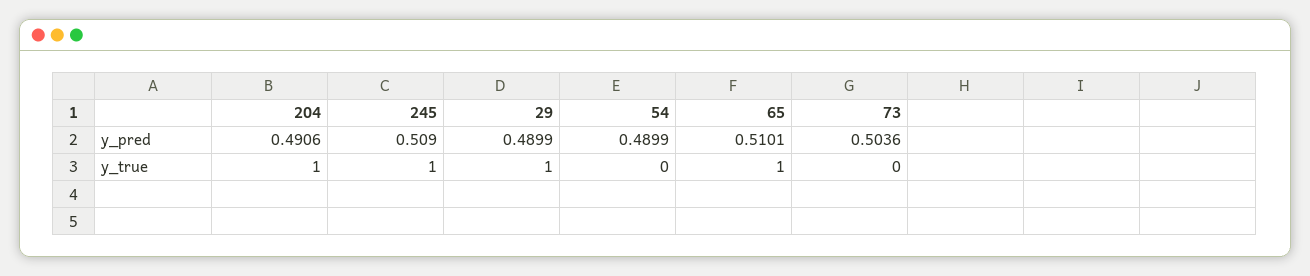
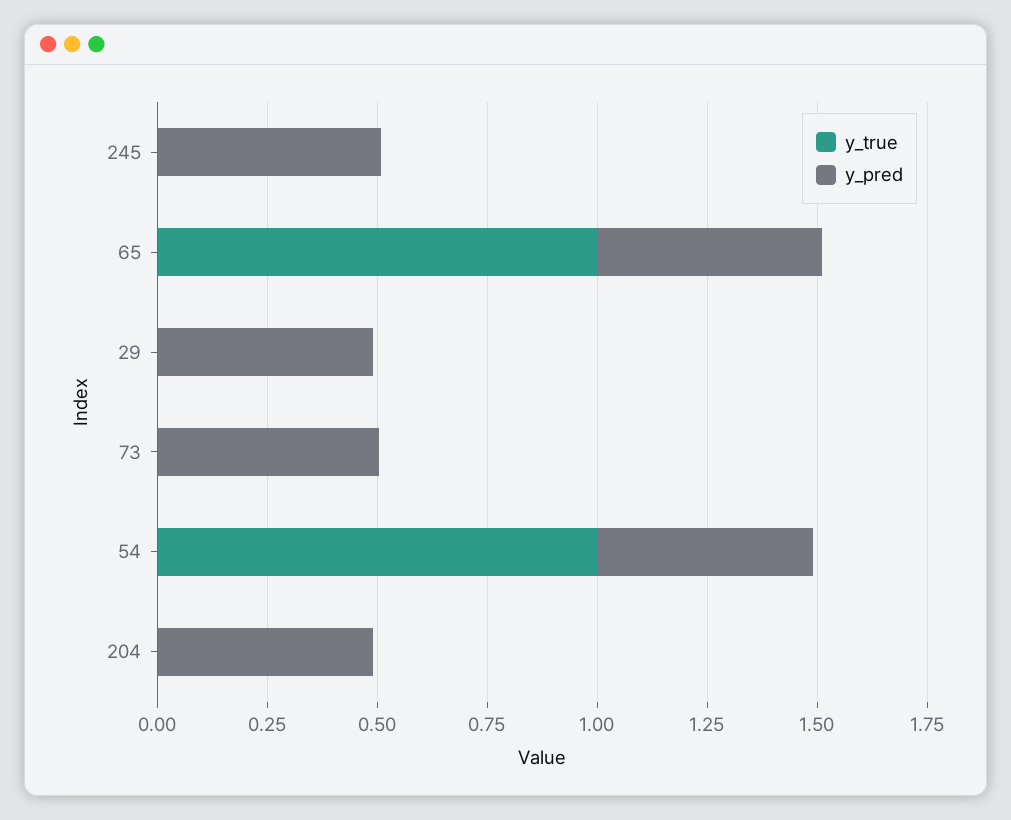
  {
    "y_pred": {
      "204": 0.4906,
      "245": 0.509,
      "29": 0.4899,
      "54": 0.4899,
      "65": 0.5101,
      "73": 0.5036
    },
    "y_true": {
-     "204": 1,
+     "204": 0,
-     "245": 1,
+     "245": 0,
-     "29": 1,
+     "29": 0,
-     "54": 0,
+     "54": 1,
      "65": 1,
      "73": 0
    }
  }

